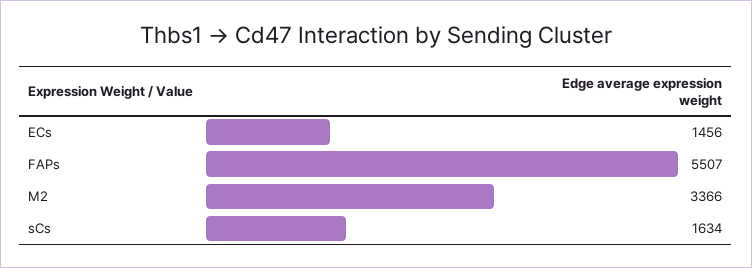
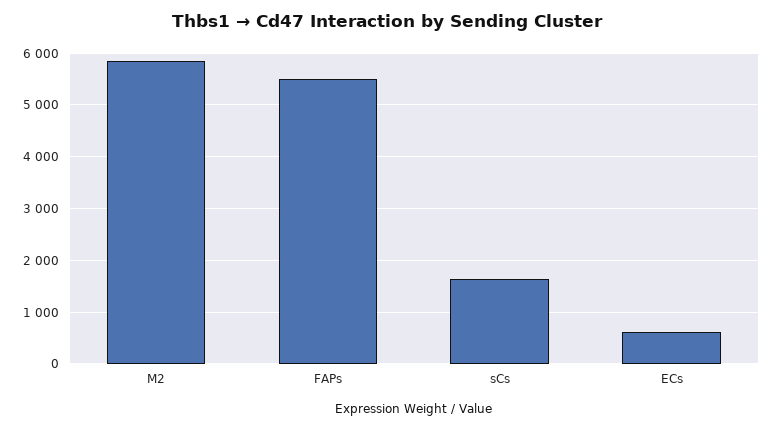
  {
-   "ECs": 1456,
+   "ECs": 600,
    "FAPs": 5507,
-   "M2": 3366,
+   "M2": 5800,
    "sCs": 1634
  }

